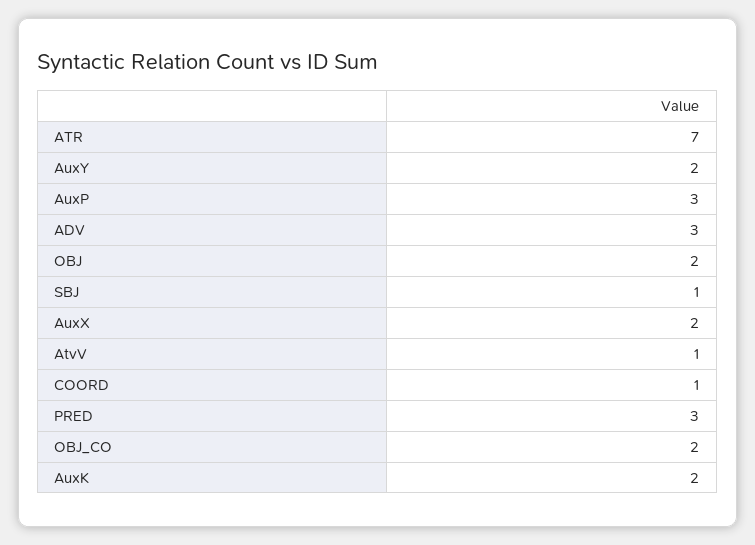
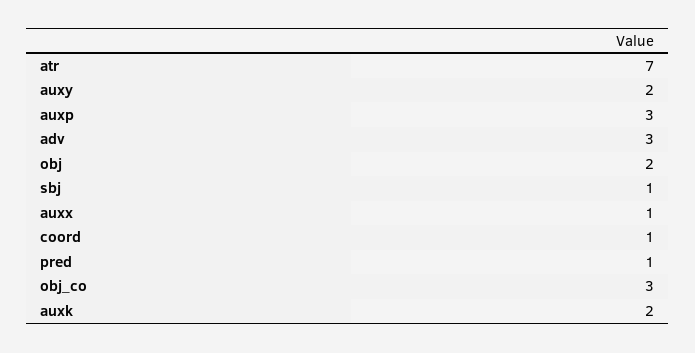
  {
    "ATR": 7,
    "AuxY": 2,
    "AuxP": 3,
    "ADV": 3,
    "OBJ": 2,
    "SBJ": 1,
-   "AuxX": 2,
+   "AuxX": 1,
-   "AtvV": 1,
    "COORD": 1,
-   "PRED": 3,
+   "PRED": 1,
-   "OBJ_CO": 2,
+   "OBJ_CO": 3,
    "AuxK": 2
  }

